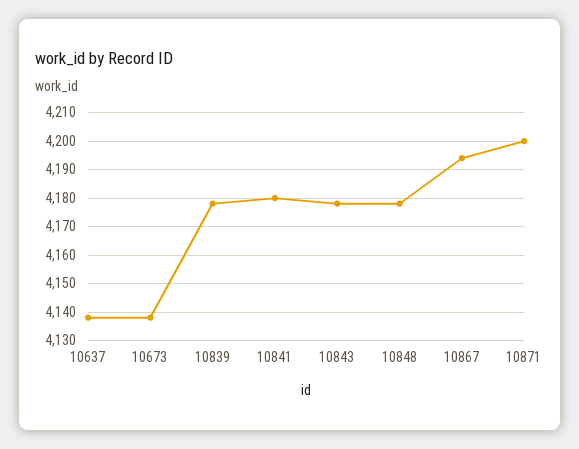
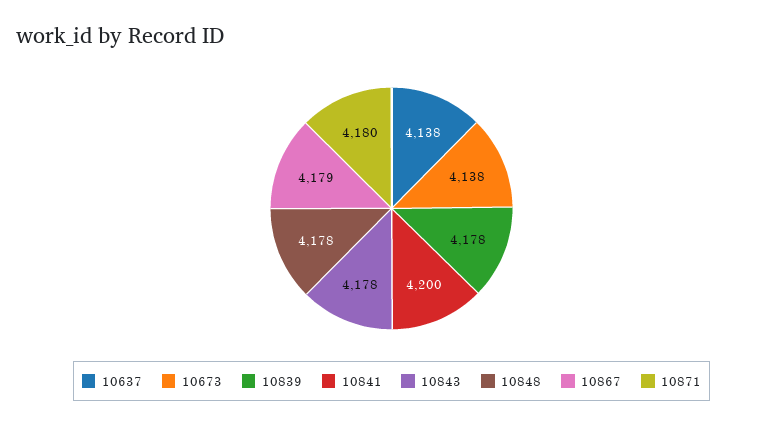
  {
    "10637": 4138,
    "10673": 4138,
    "10839": 4178,
-   "10841": 4180,
+   "10841": 4200,
    "10843": 4178,
    "10848": 4178,
-   "10867": 4195,
+   "10867": 4179,
-   "10871": 4200
+   "10871": 4180
  }

